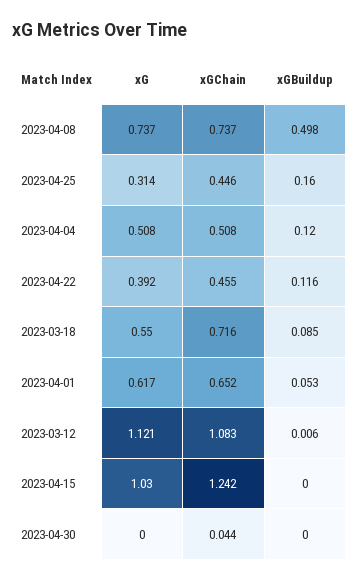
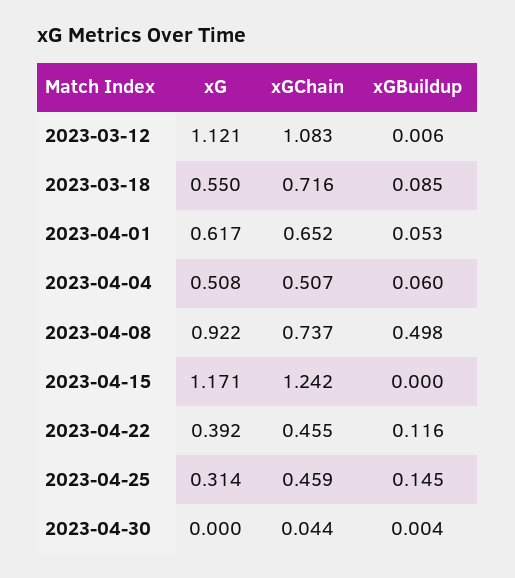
  {
    "xG": {
-     "2023-04-08": 0.737,
+     "2023-04-08": 0.922,
      "2023-04-25": 0.314,
      "2023-04-04": 0.508,
      "2023-04-22": 0.392,
      "2023-03-18": 0.55,
      "2023-04-01": 0.617,
      "2023-03-12": 1.121,
-     "2023-04-15": 1.03,
+     "2023-04-15": 1.171,
      "2023-04-30": 0
    },
    "xGChain": {
      "2023-04-08": 0.737,
-     "2023-04-25": 0.446,
+     "2023-04-25": 0.459,
-     "2023-04-04": 0.508,
+     "2023-04-04": 0.507,
      "2023-04-22": 0.455,
      "2023-03-18": 0.716,
      "2023-04-01": 0.652,
      "2023-03-12": 1.083,
      "2023-04-15": 1.242,
      "2023-04-30": 0.044
    },
    "xGBuildup": {
      "2023-04-08": 0.498,
-     "2023-04-25": 0.16,
+     "2023-04-25": 0.145,
-     "2023-04-04": 0.12,
+     "2023-04-04": 0.06,
      "2023-04-22": 0.116,
      "2023-03-18": 0.085,
      "2023-04-01": 0.053,
      "2023-03-12": 0.006,
      "2023-04-15": 0,
-     "2023-04-30": 0
+     "2023-04-30": 0.004
    }
  }

